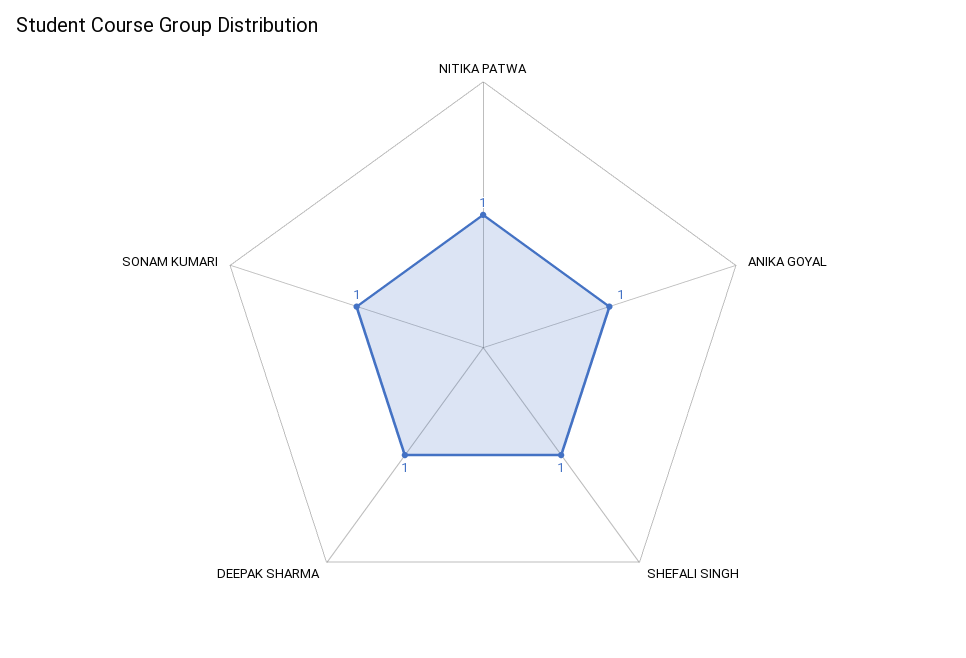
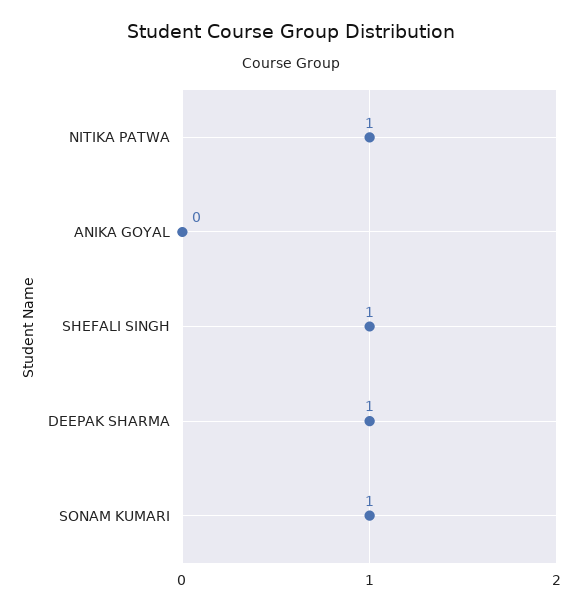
  {
    "NITIKA PATWA": 1,
-   "ANIKA GOYAL": 1,
+   "ANIKA GOYAL": 0,
    "SHEFALI SINGH": 1,
    "DEEPAK SHARMA": 1,
    "SONAM KUMARI": 1
  }

